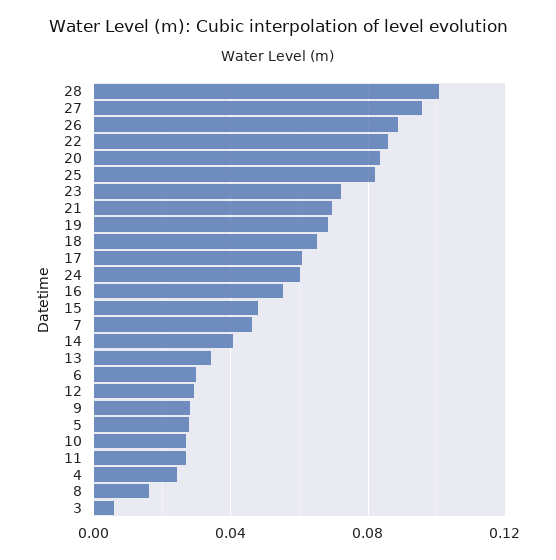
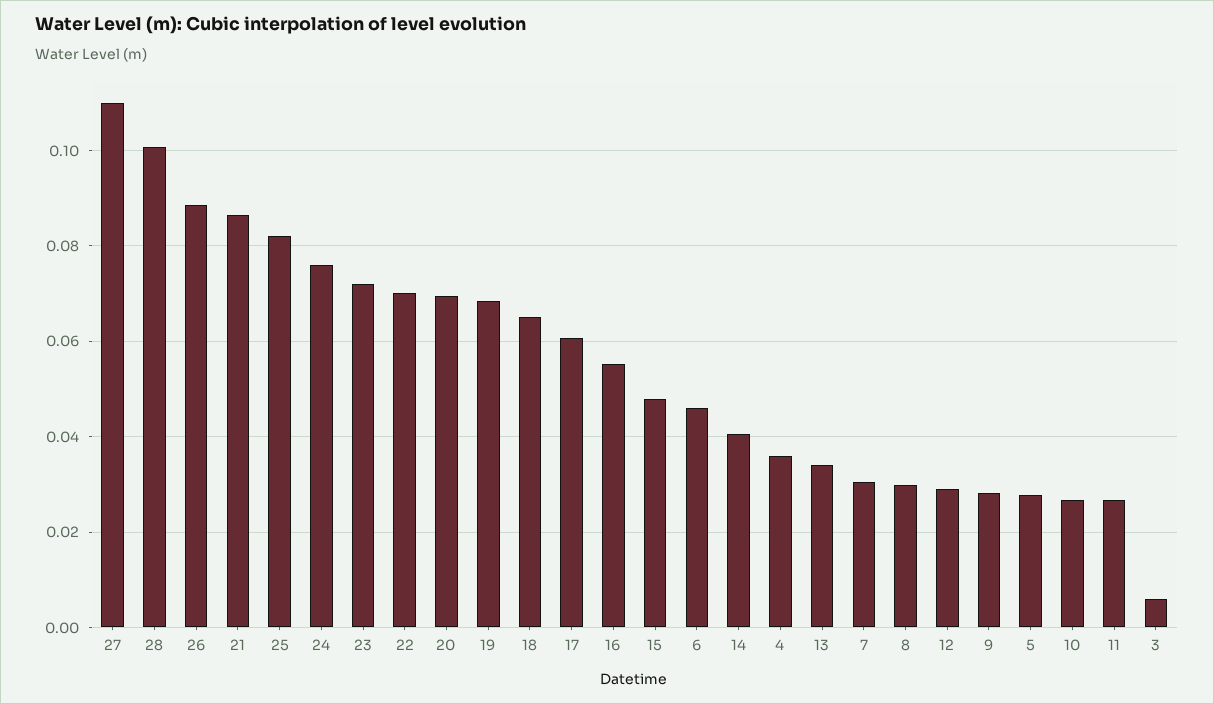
  {
    "28": 0.1,
-   "27": 0.095,
+   "27": 0.11,
    "26": 0.088,
-   "22": 0.085,
+   "22": 0.07,
-   "20": 0.085,
+   "20": 0.07,
    "25": 0.082,
    "23": 0.072,
-   "21": 0.07,
+   "21": 0.086,
    "19": 0.068,
    "18": 0.066,
    "17": 0.06,
-   "24": 0.06,
+   "24": 0.076,
    "16": 0.056,
    "15": 0.048,
-   "7": 0.045,
+   "7": 0.03,
    "14": 0.04,
    "13": 0.034,
-   "6": 0.03,
+   "6": 0.046,
    "12": 0.03,
    "9": 0.028,
    "5": 0.028,
    "10": 0.026,
    "11": 0.026,
-   "4": 0.025,
+   "4": 0.036,
-   "8": 0.015,
+   "8": 0.03,
    "3": 0.006
  }

